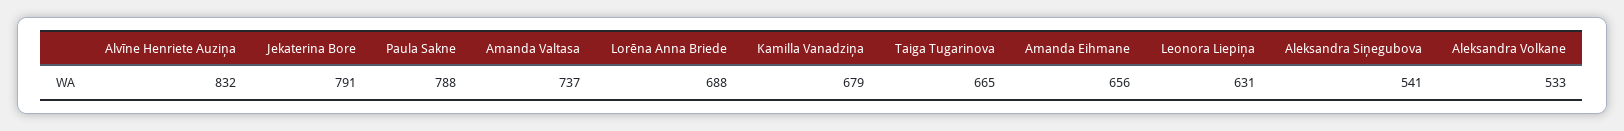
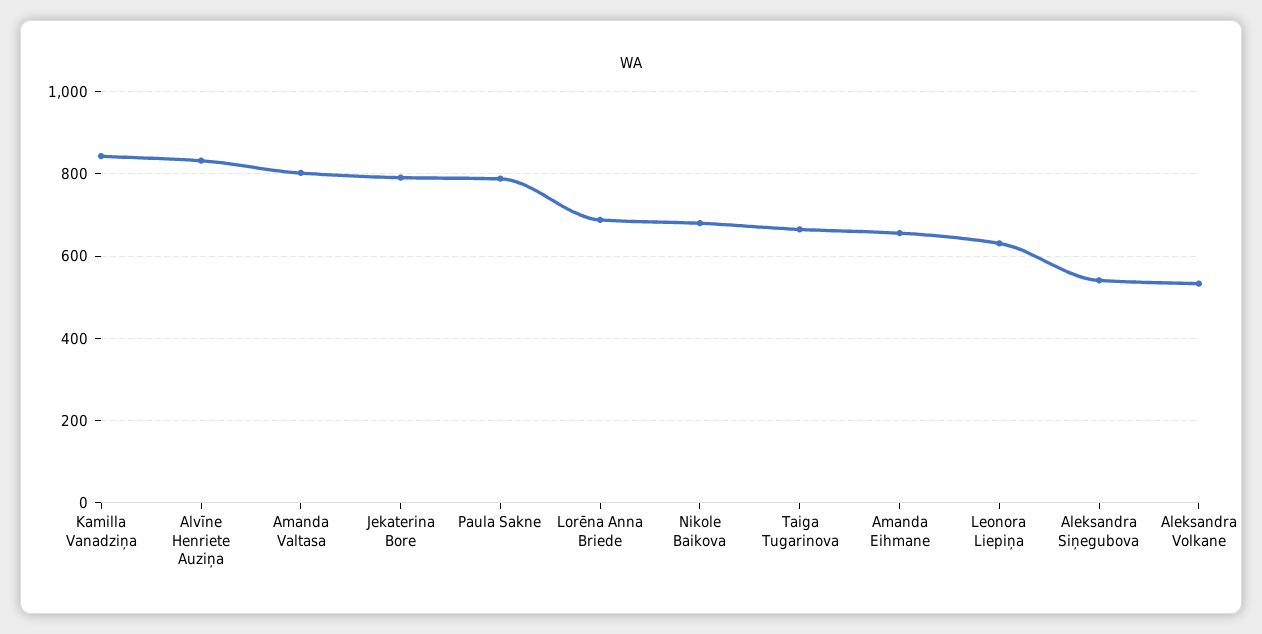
  {
    "Alvīne Henriete Auziņa": 832,
    "Jekaterina Bore": 791,
    "Paula Sakne": 788,
-   "Amanda Valtasa": 737,
+   "Amanda Valtasa": 800,
    "Lorēna Anna Briede": 688,
-   "Kamilla Vanadziņa": 679,
+   "Kamilla Vanadziņa": 840,
    "Taiga Tugarinova": 665,
    "Amanda Eihmane": 656,
    "Leonora Liepiņa": 631,
    "Aleksandra Siņegubova": 541,
-   "Aleksandra Volkane": 533
+   "Aleksandra Volkane": 533,
+   "Nikole Baikova": 680
  }

